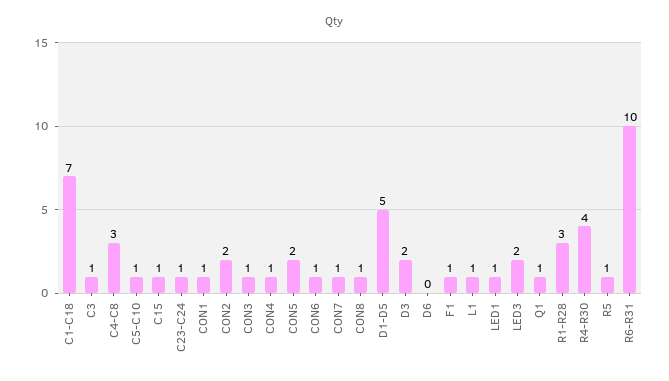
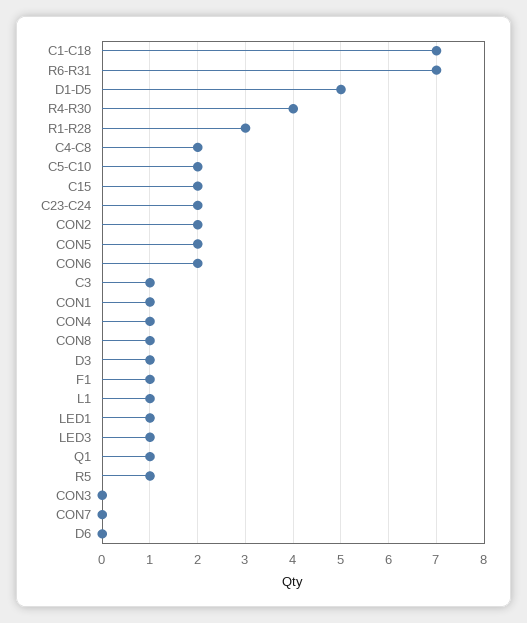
  {
    "C1-C18": 7,
    "C3": 1,
-   "C4-C8": 3,
+   "C4-C8": 2,
-   "C5-C10": 1,
+   "C5-C10": 2,
-   "C15": 1,
+   "C15": 2,
-   "C23-C24": 1,
+   "C23-C24": 2,
    "CON1": 1,
    "CON2": 2,
-   "CON3": 1,
+   "CON3": 0,
    "CON4": 1,
    "CON5": 2,
-   "CON6": 1,
+   "CON6": 2,
-   "CON7": 1,
+   "CON7": 0,
    "CON8": 1,
    "D1-D5": 5,
-   "D3": 2,
+   "D3": 1,
    "D6": 0,
    "F1": 1,
    "L1": 1,
    "LED1": 1,
-   "LED3": 2,
+   "LED3": 1,
    "Q1": 1,
    "R1-R28": 3,
    "R4-R30": 4,
    "R5": 1,
-   "R6-R31": 10
+   "R6-R31": 7
  }

